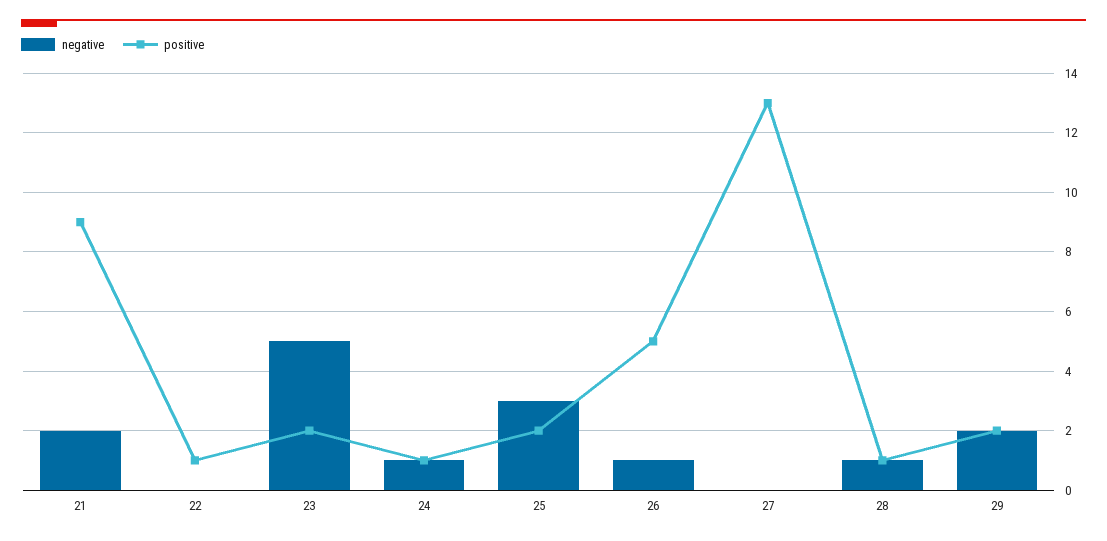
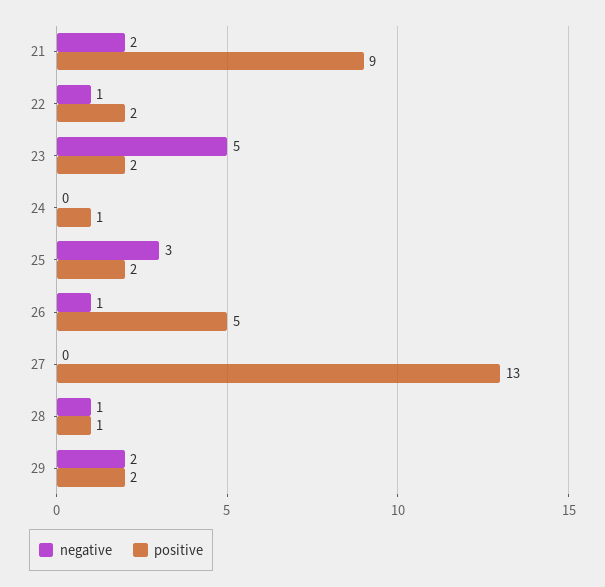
  {
    "negative": {
      "21": 2,
-     "22": 0,
+     "22": 1,
      "23": 5,
-     "24": 1,
+     "24": 0,
      "25": 3,
      "26": 1,
      "27": 0,
      "28": 1,
      "29": 2
    },
    "positive": {
      "21": 9,
-     "22": 1,
+     "22": 2,
      "23": 2,
      "24": 1,
      "25": 2,
      "26": 5,
      "27": 13,
      "28": 1,
      "29": 2
    }
  }

